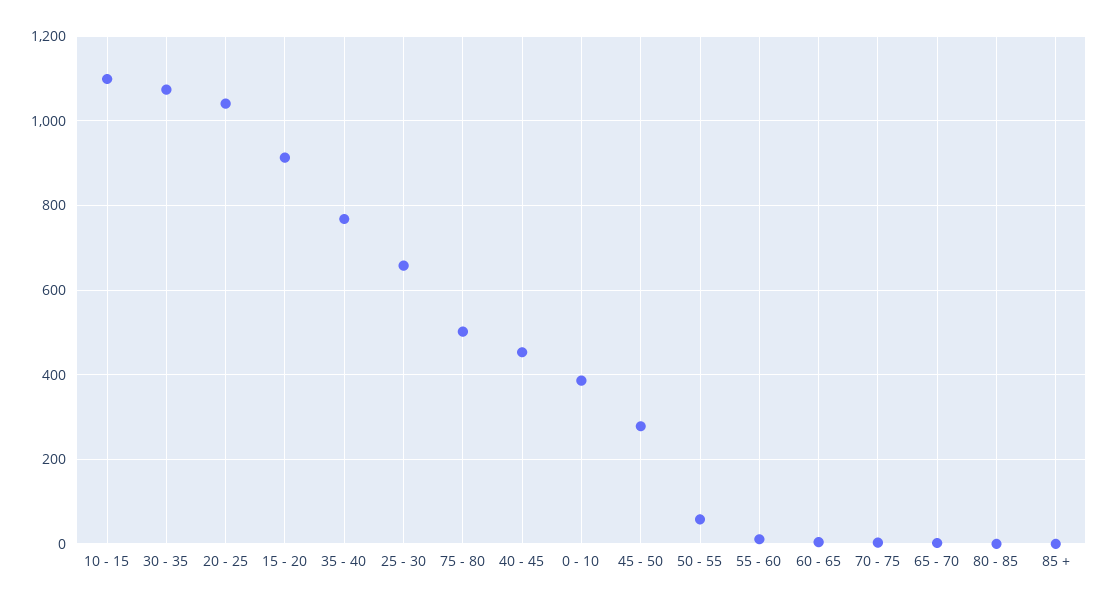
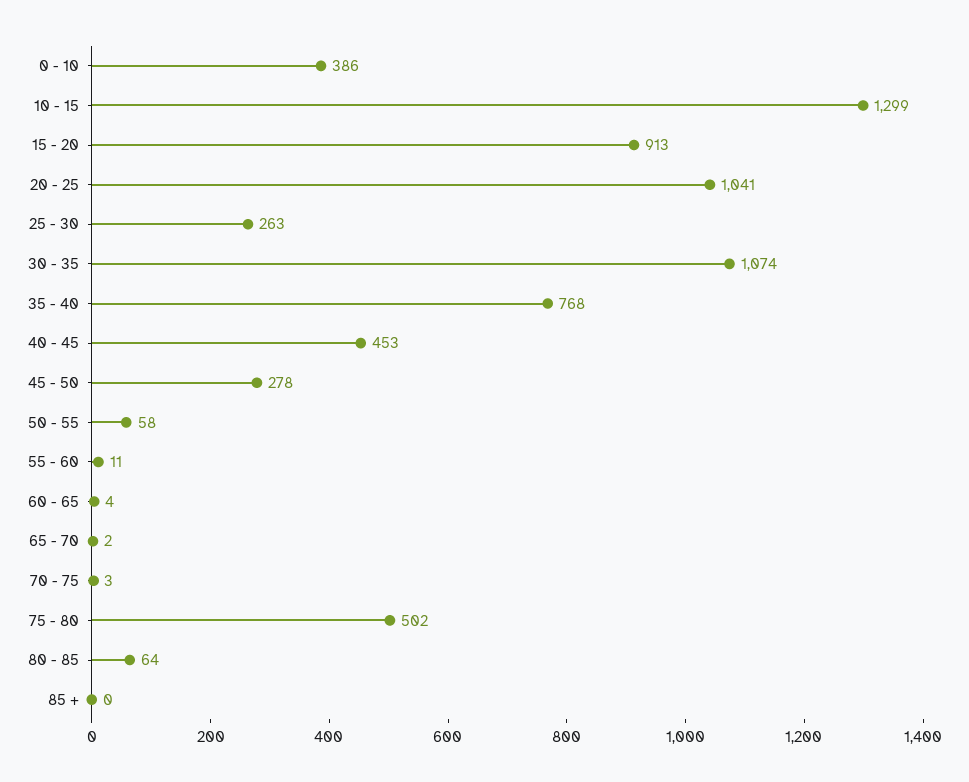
  {
-   "10 - 15": 1100,
+   "10 - 15": 1299,
    "30 - 35": 1074,
    "20 - 25": 1041,
    "15 - 20": 913,
    "35 - 40": 768,
-   "25 - 30": 660,
+   "25 - 30": 263,
    "75 - 80": 502,
    "40 - 45": 453,
    "0 - 10": 386,
    "45 - 50": 278,
    "50 - 55": 58,
    "55 - 60": 11,
    "60 - 65": 4,
    "70 - 75": 3,
    "65 - 70": 2,
-   "80 - 85": 0,
+   "80 - 85": 64,
    "85 +": 0
  }

